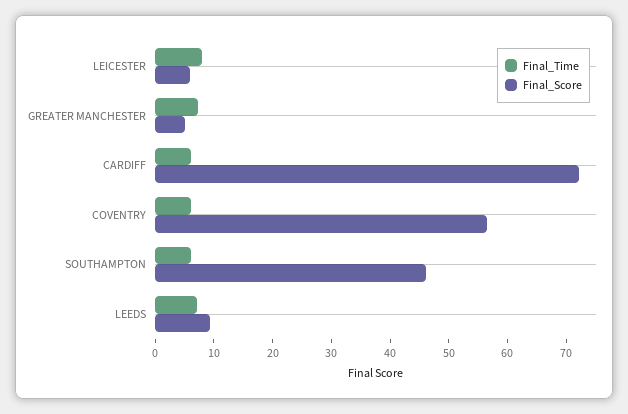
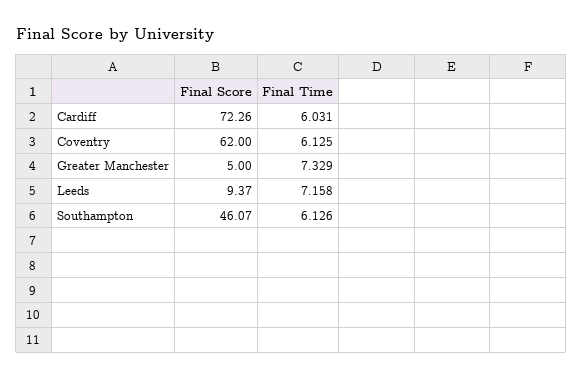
  {
    "Final_Time": {
-     "LEICESTER": 8,
      "GREATER MANCHESTER": 7.329,
      "CARDIFF": 6.031,
      "COVENTRY": 6.125,
      "SOUTHAMPTON": 6.126,
      "LEEDS": 7.158
    },
    "Final_Score": {
-     "LEICESTER": 6,
      "GREATER MANCHESTER": 5,
      "CARDIFF": 72.26,
-     "COVENTRY": 56,
+     "COVENTRY": 62,
      "SOUTHAMPTON": 46.07,
      "LEEDS": 9.37
    }
  }

